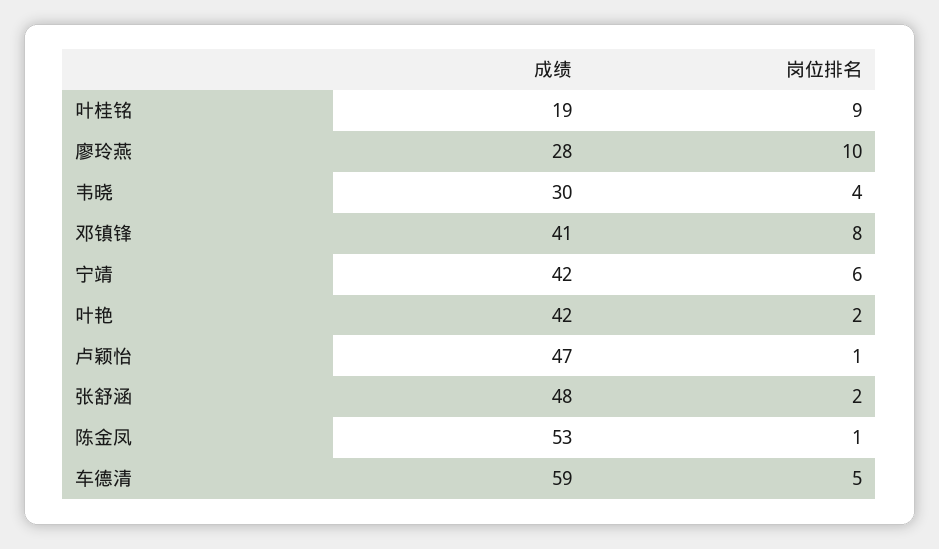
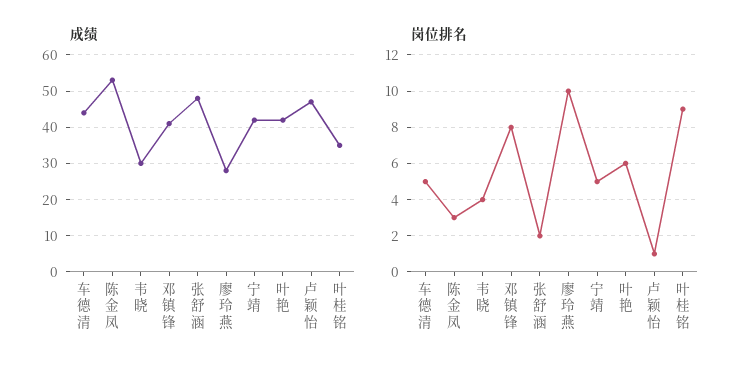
  {
    "成绩": {
-     "叶桂铭": 19,
+     "叶桂铭": 35,
      "廖玲燕": 28,
      "韦晓": 30,
      "邓镇锋": 41,
      "宁靖": 42,
      "叶艳": 42,
      "卢颖怡": 47,
      "张舒涵": 48,
      "陈金凤": 53,
-     "车德清": 59
+     "车德清": 45
    },
    "岗位排名": {
      "叶桂铭": 9,
      "廖玲燕": 10,
      "韦晓": 4,
      "邓镇锋": 8,
-     "宁靖": 6,
+     "宁靖": 5,
-     "叶艳": 2,
+     "叶艳": 6,
      "卢颖怡": 1,
      "张舒涵": 2,
-     "陈金凤": 1,
+     "陈金凤": 3,
      "车德清": 5
    }
  }

